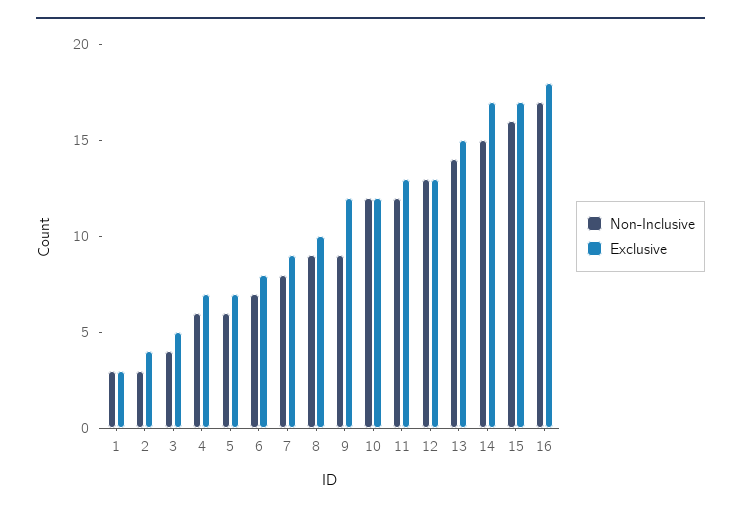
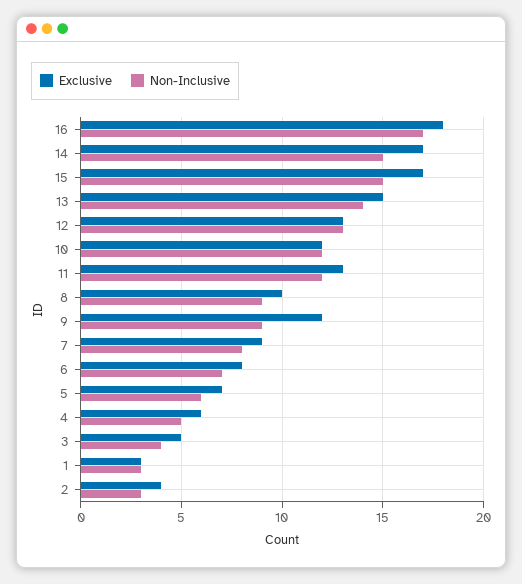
  {
    "Non-Inclusive": {
      "1": 3,
      "2": 3,
      "3": 4,
-     "4": 6,
+     "4": 5,
      "5": 6,
      "6": 7,
      "7": 8,
      "8": 9,
      "9": 9,
      "10": 12,
      "11": 12,
      "12": 13,
      "13": 14,
      "14": 15,
-     "15": 16,
+     "15": 15,
      "16": 17
    },
    "Exclusive": {
      "1": 3,
      "2": 4,
      "3": 5,
-     "4": 7,
+     "4": 6,
      "5": 7,
      "6": 8,
      "7": 9,
      "8": 10,
      "9": 12,
      "10": 12,
      "11": 13,
      "12": 13,
      "13": 15,
      "14": 17,
      "15": 17,
      "16": 18
    }
  }

